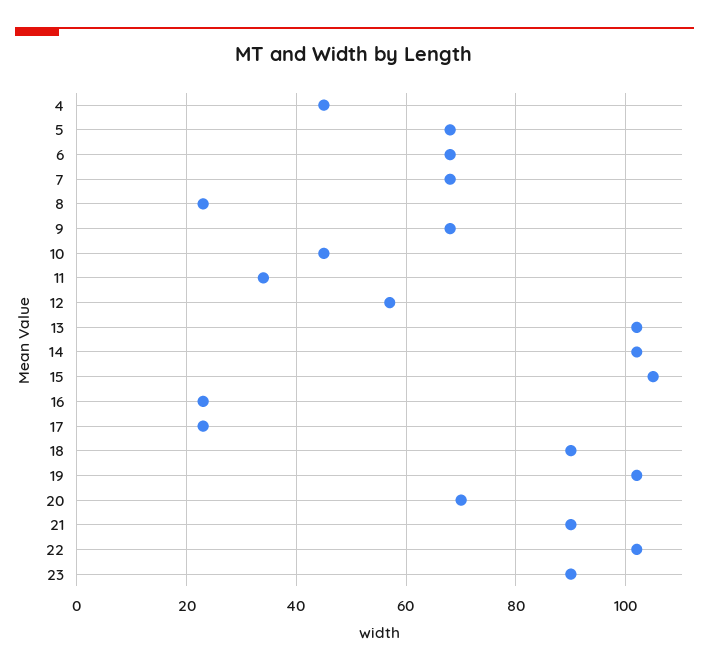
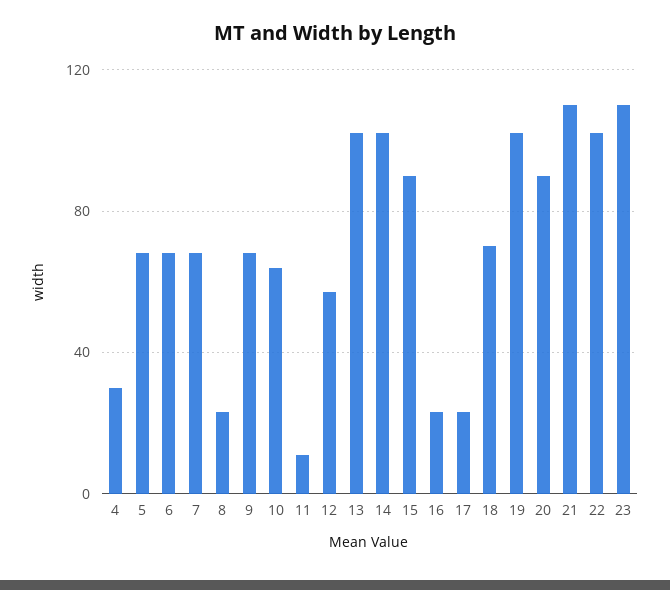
  {
-   "4": 45,
+   "4": 30,
    "5": 70,
    "6": 70,
    "7": 70,
    "8": 25,
    "9": 70,
-   "10": 45,
+   "10": 65,
-   "11": 35,
+   "11": 10,
    "12": 55,
    "13": 100,
    "14": 100,
-   "15": 105,
+   "15": 90,
    "16": 25,
    "17": 25,
-   "18": 90,
+   "18": 70,
    "19": 100,
-   "20": 70,
+   "20": 90,
-   "21": 90,
+   "21": 110,
    "22": 100,
-   "23": 90
+   "23": 110
  }

